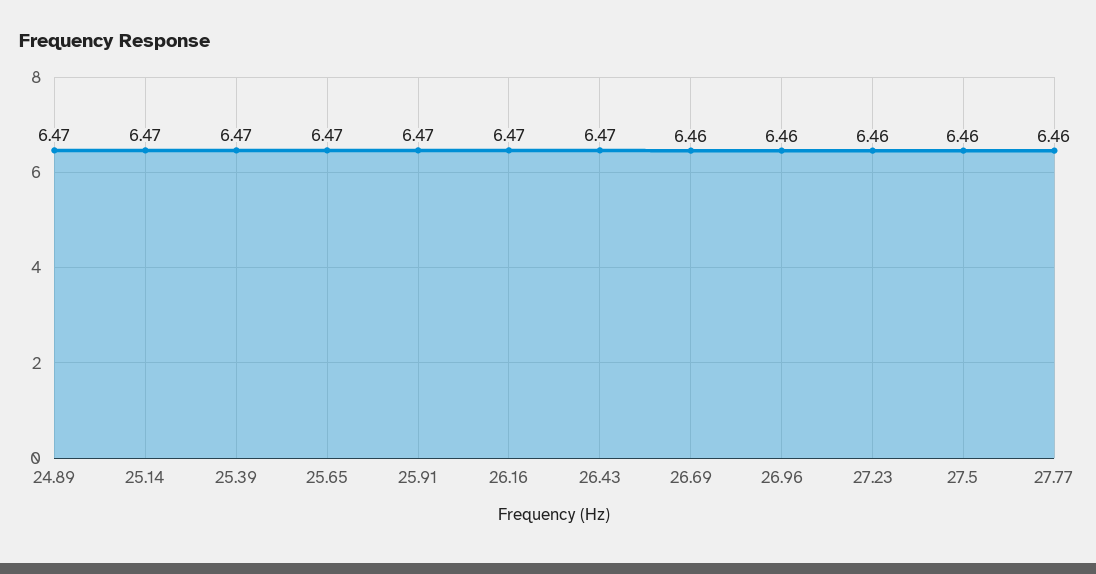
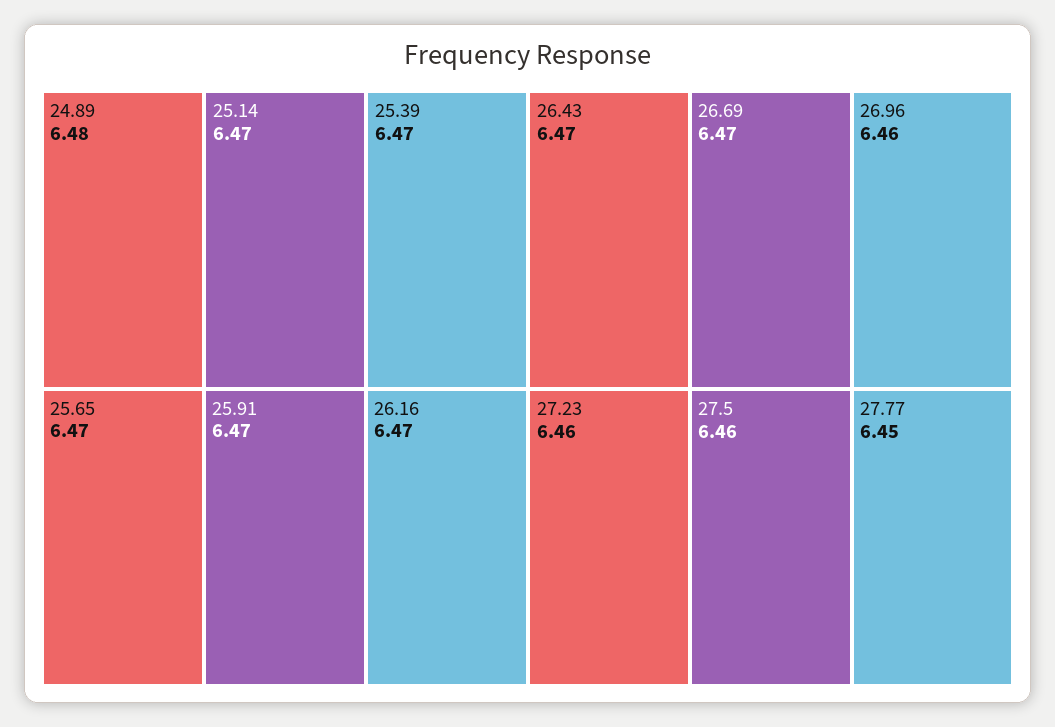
  {
-   "24.89": 6.47,
+   "24.89": 6.48,
    "25.14": 6.47,
    "25.39": 6.47,
    "25.65": 6.47,
    "25.91": 6.47,
    "26.16": 6.47,
    "26.43": 6.47,
-   "26.69": 6.46,
+   "26.69": 6.47,
    "26.96": 6.46,
    "27.23": 6.46,
    "27.5": 6.46,
-   "27.77": 6.46
+   "27.77": 6.45
  }

